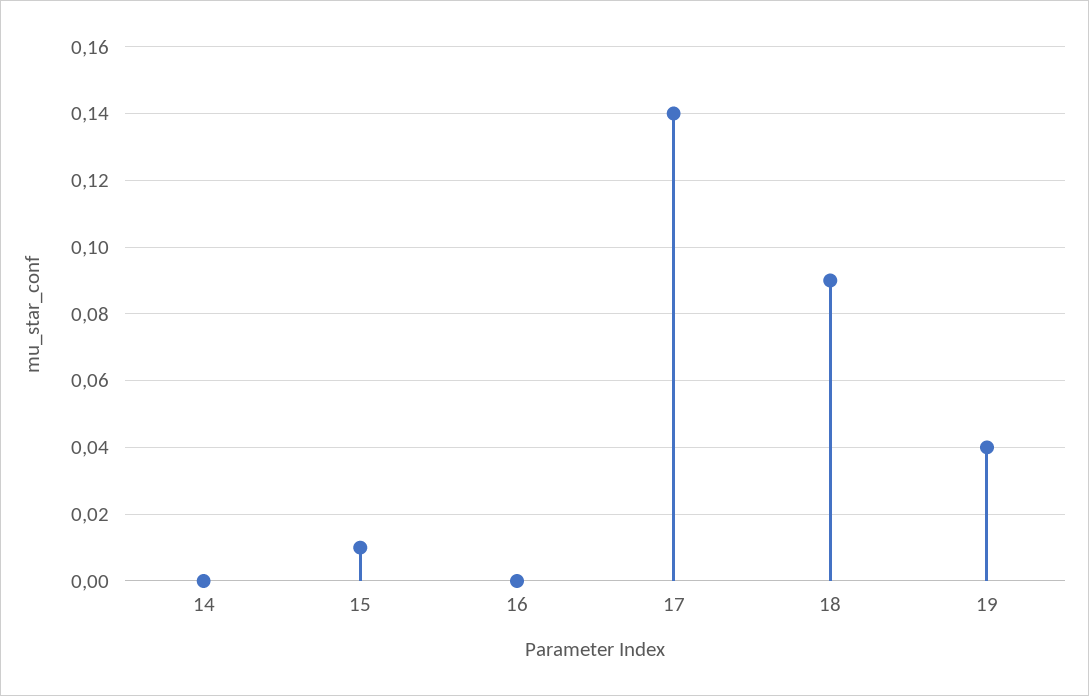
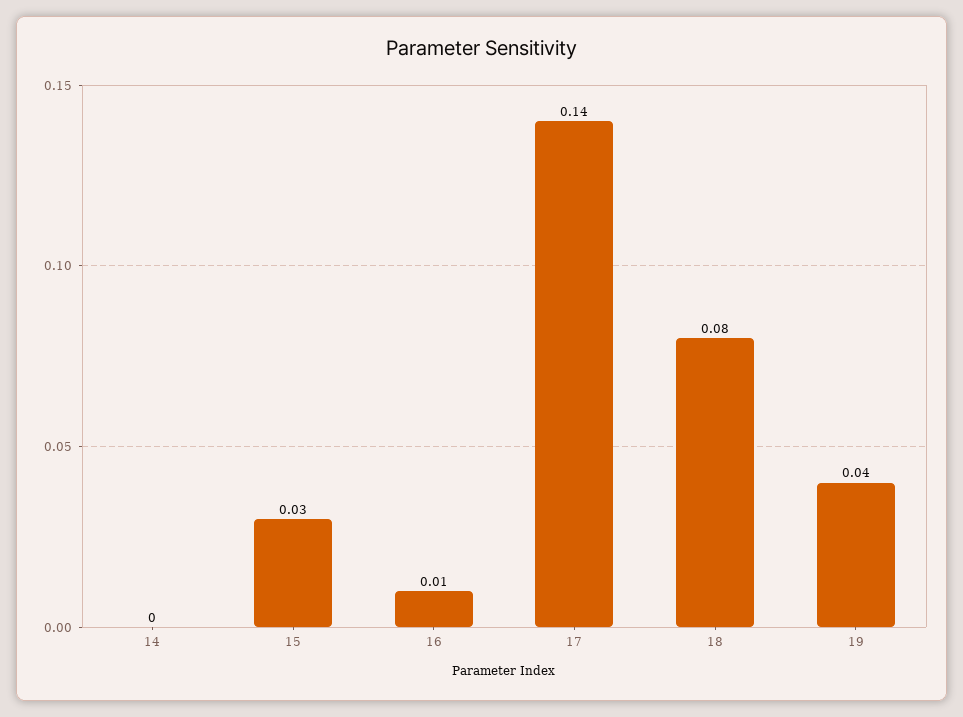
  {
    "14": 0,
-   "15": 0.01,
+   "15": 0.03,
-   "16": 0,
+   "16": 0.01,
    "17": 0.14,
-   "18": 0.09,
+   "18": 0.08,
    "19": 0.04
  }

